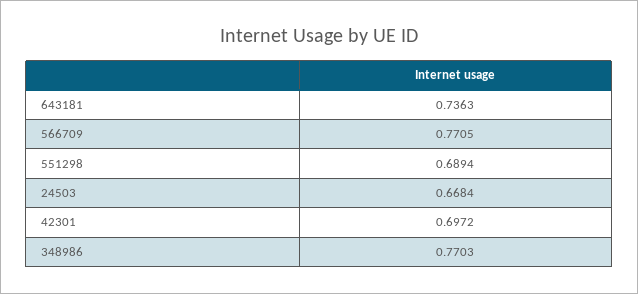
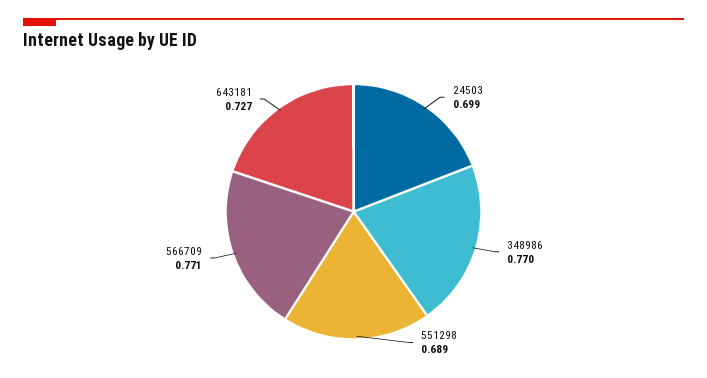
  {
-   "643181": 0.7363,
+   "643181": 0.727,
    "566709": 0.7705,
    "551298": 0.6894,
-   "24503": 0.6684,
+   "24503": 0.699,
-   "42301": 0.6972,
    "348986": 0.7703
  }

